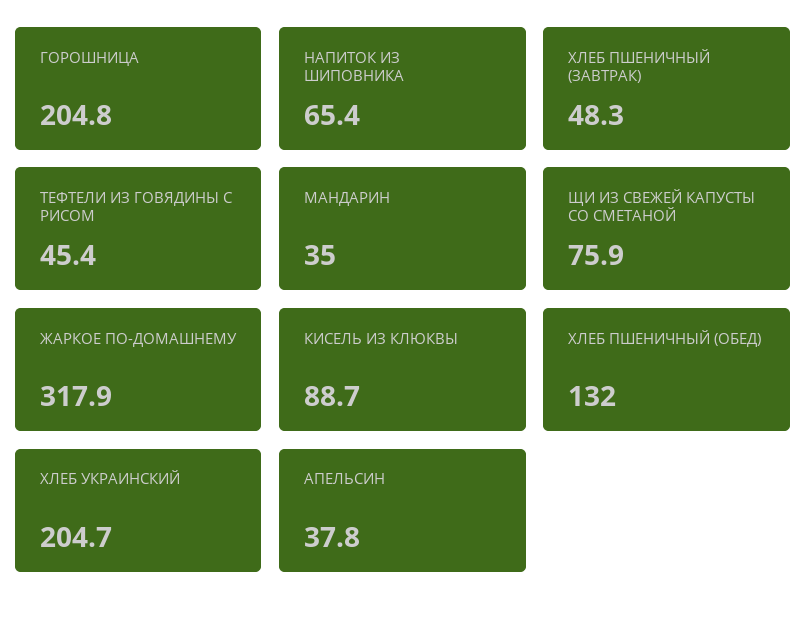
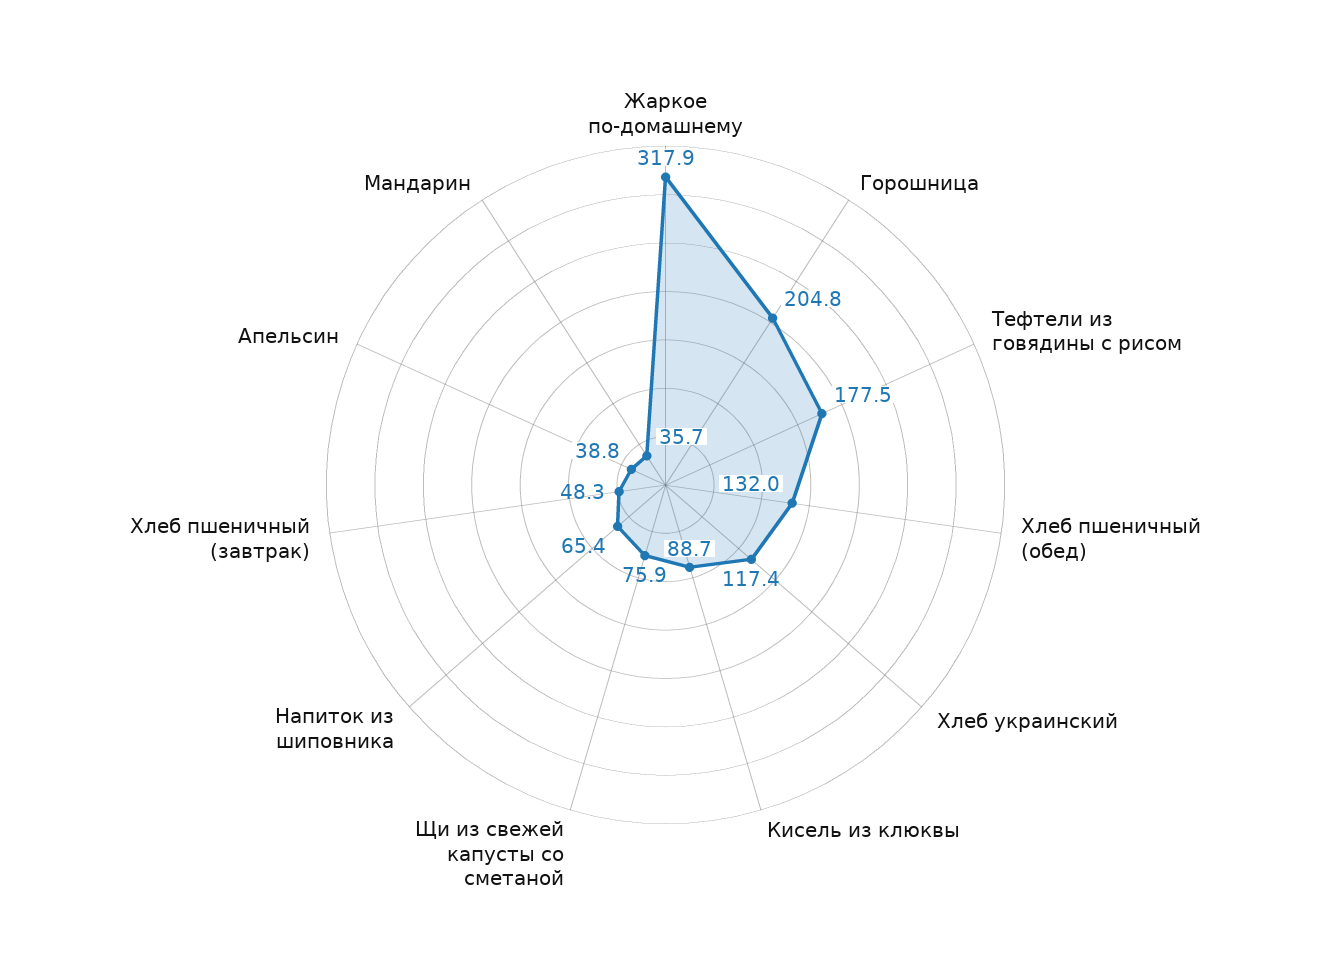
  {
    "ГОРОШНИЦА": 204.8,
    "НАПИТОК ИЗ ШИПОВНИКА": 65.4,
    "ХЛЕБ ПШЕНИЧНЫЙ (ЗАВТРАК)": 48.3,
-   "ТЕФТЕЛИ ИЗ ГОВЯДИНЫ С РИСОМ": 45.4,
+   "ТЕФТЕЛИ ИЗ ГОВЯДИНЫ С РИСОМ": 177.5,
-   "МАНДАРИН": 35,
+   "МАНДАРИН": 35.7,
    "ЩИ ИЗ СВЕЖЕЙ КАПУСТЫ СО СМЕТАНОЙ": 75.9,
    "ЖАРКОЕ ПО-ДОМАШНЕМУ": 317.9,
    "КИСЕЛЬ ИЗ КЛЮКВЫ": 88.7,
    "ХЛЕБ ПШЕНИЧНЫЙ (ОБЕД)": 132,
-   "ХЛЕБ УКРАИНСКИЙ": 204.7,
+   "ХЛЕБ УКРАИНСКИЙ": 117.4,
-   "АПЕЛЬСИН": 37.8
+   "АПЕЛЬСИН": 38.8
  }

